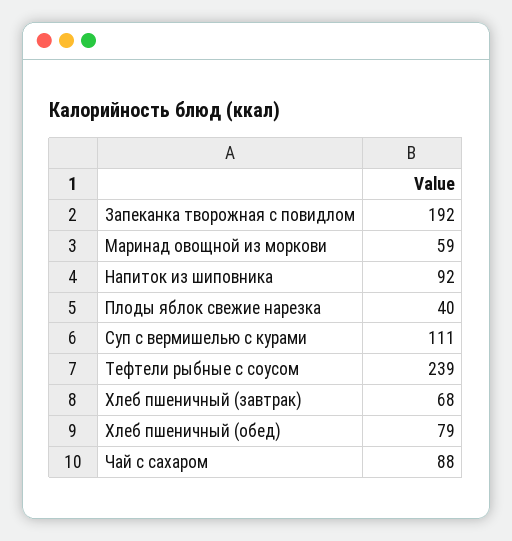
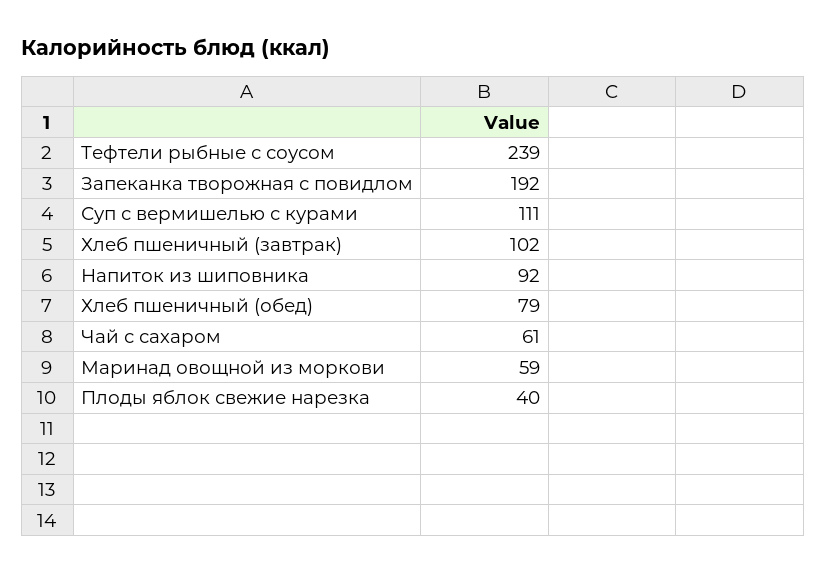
  {
    "Запеканка творожная с повидлом": 192,
    "Маринад овощной из моркови": 59,
    "Напиток из шиповника": 92,
    "Плоды яблок свежие нарезка": 40,
    "Суп с вермишелью с курами": 111,
    "Тефтели рыбные с соусом": 239,
-   "Хлеб пшеничный (завтрак)": 68,
+   "Хлеб пшеничный (завтрак)": 102,
    "Хлеб пшеничный (обед)": 79,
-   "Чай с сахаром": 88
+   "Чай с сахаром": 61
  }

